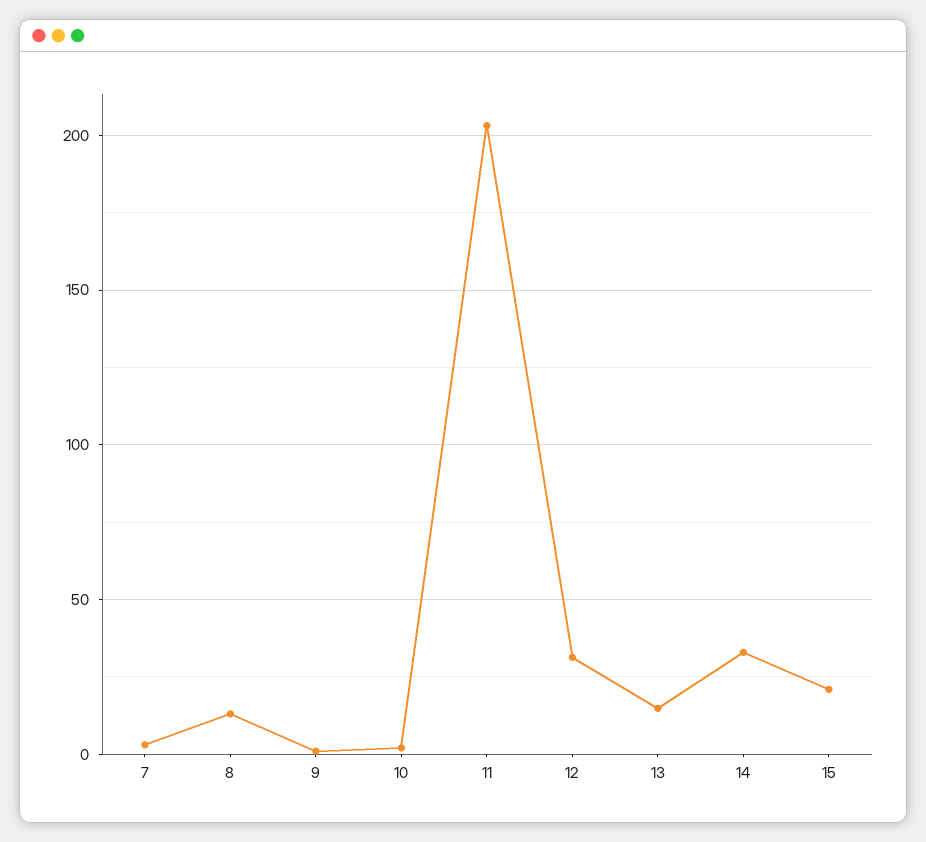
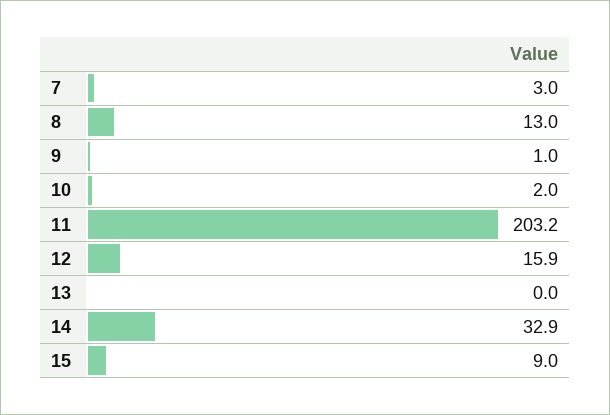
  {
    "7": 3,
    "8": 13,
    "9": 1,
    "10": 2,
    "11": 203.2,
-   "12": 30,
+   "12": 15.9,
-   "13": 15,
+   "13": 0,
    "14": 32.9,
-   "15": 20
+   "15": 9
  }

